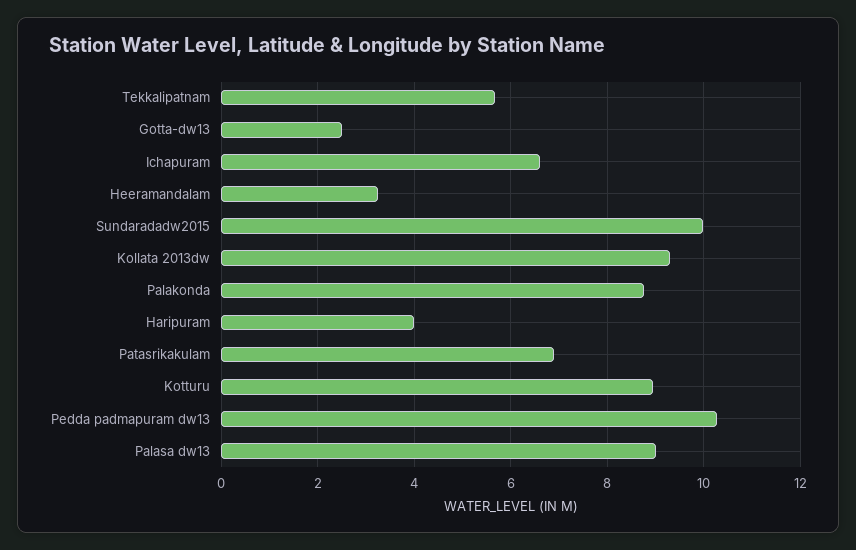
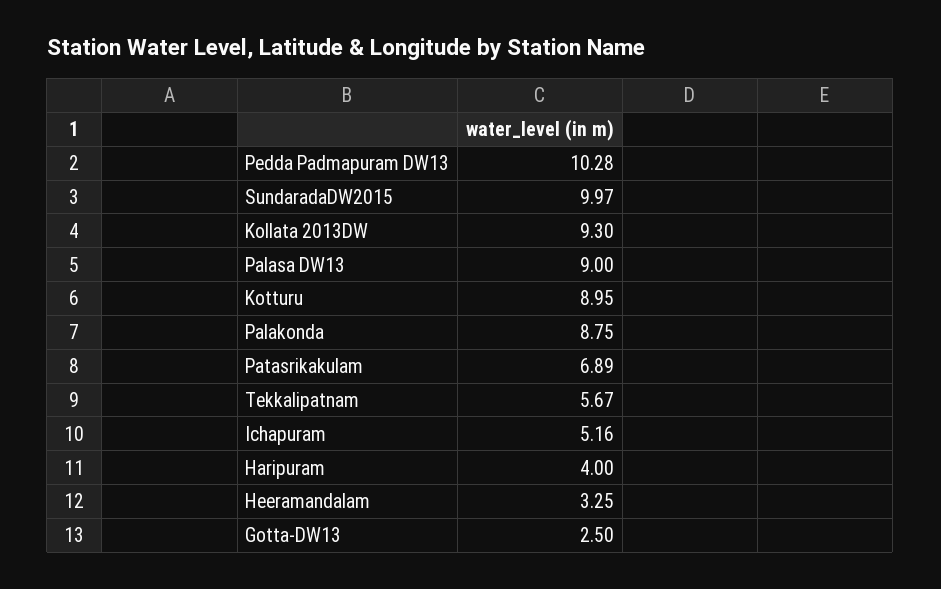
  {
    "Tekkalipatnam": 5.67,
    "Gotta-dw13": 2.5,
-   "Ichapuram": 6.6,
+   "Ichapuram": 5.16,
    "Heeramandalam": 3.25,
    "Sundaradadw2015": 9.97,
    "Kollata 2013dw": 9.3,
    "Palakonda": 8.75,
    "Haripuram": 4,
    "Patasrikakulam": 6.89,
    "Kotturu": 8.95,
    "Pedda padmapuram dw13": 10.28,
    "Palasa dw13": 9
  }

